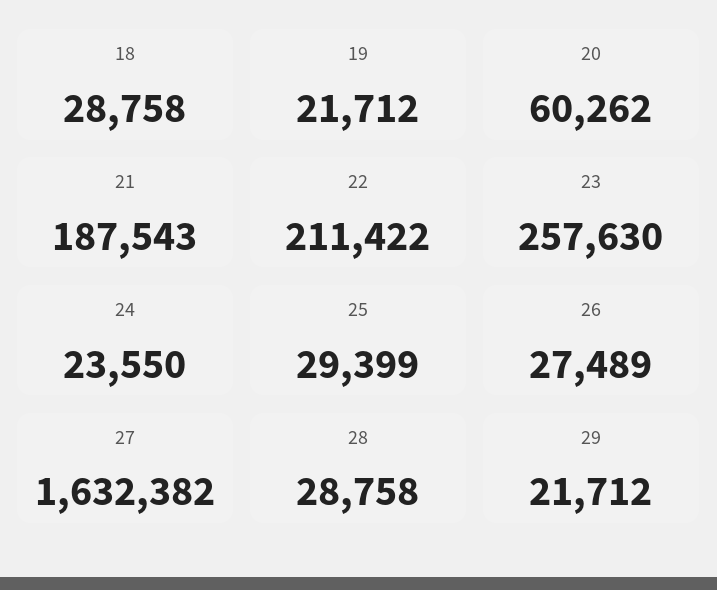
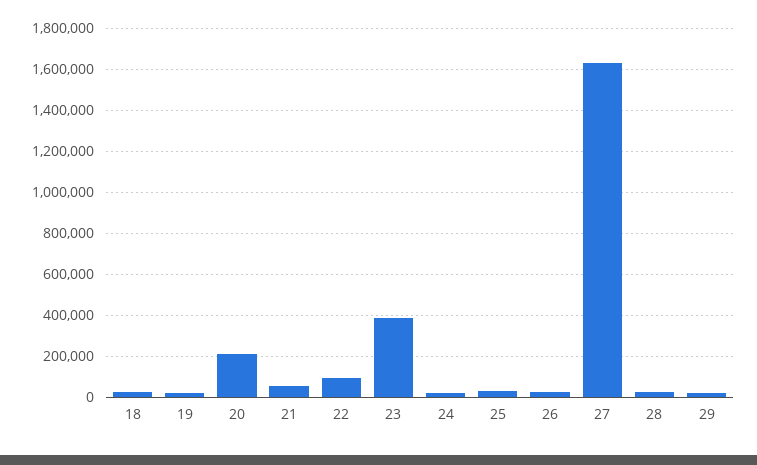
  {
    "18": 28758,
    "19": 21712,
-   "20": 60262,
+   "20": 200000,
-   "21": 187543,
+   "21": 50000,
-   "22": 211422,
+   "22": 100000,
-   "23": 257630,
+   "23": 400000,
    "24": 23550,
    "25": 29399,
    "26": 27489,
    "27": 1632382,
    "28": 28758,
    "29": 21712
  }

